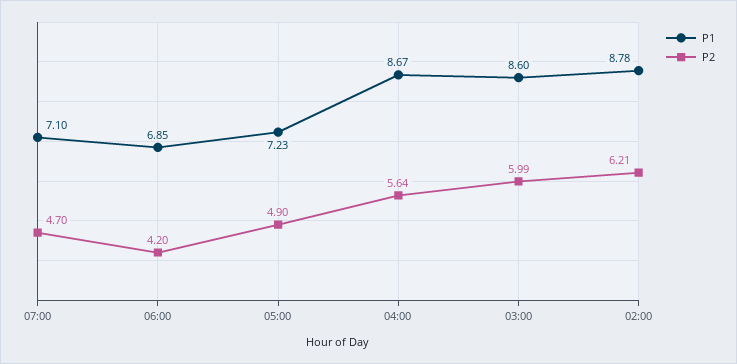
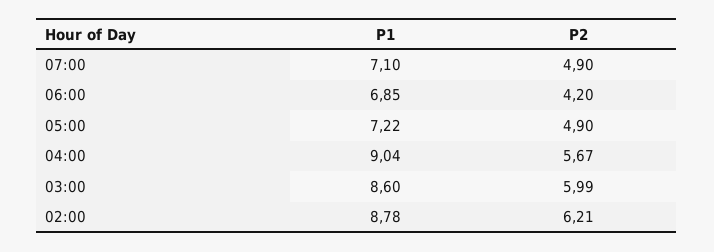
  {
    "P1": {
      "07:00": 7.1,
      "06:00": 6.85,
-     "05:00": 7.23,
+     "05:00": 7.22,
-     "04:00": 8.67,
+     "04:00": 9.04,
      "03:00": 8.6,
      "02:00": 8.78
    },
    "P2": {
-     "07:00": 4.7,
+     "07:00": 4.9,
      "06:00": 4.2,
      "05:00": 4.9,
-     "04:00": 5.64,
+     "04:00": 5.67,
      "03:00": 5.99,
      "02:00": 6.21
    }
  }

